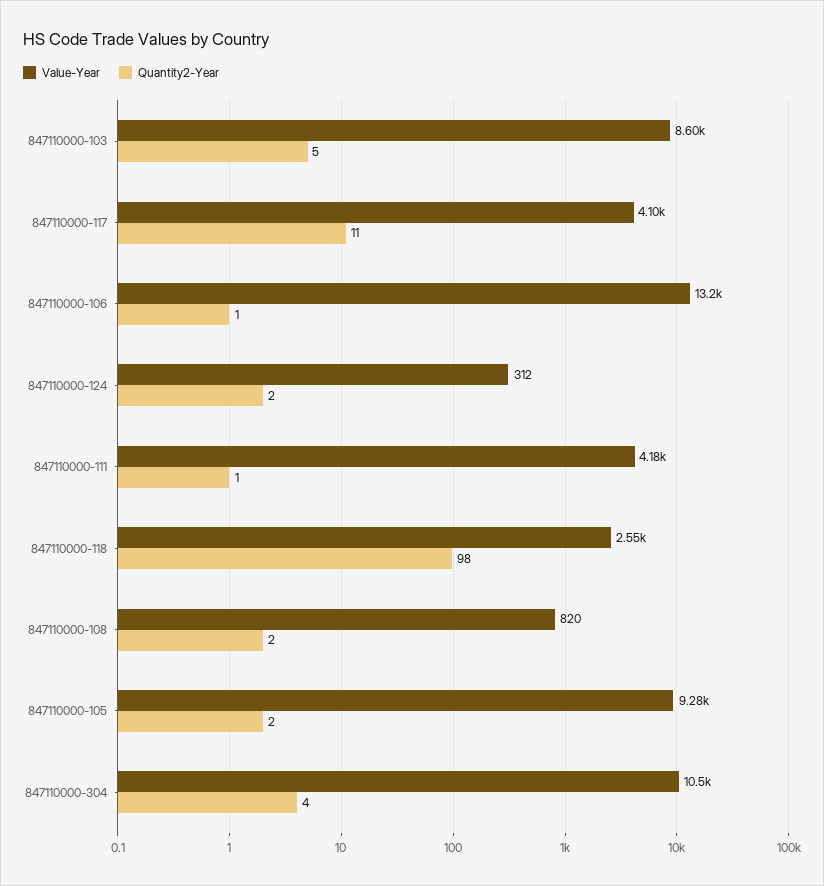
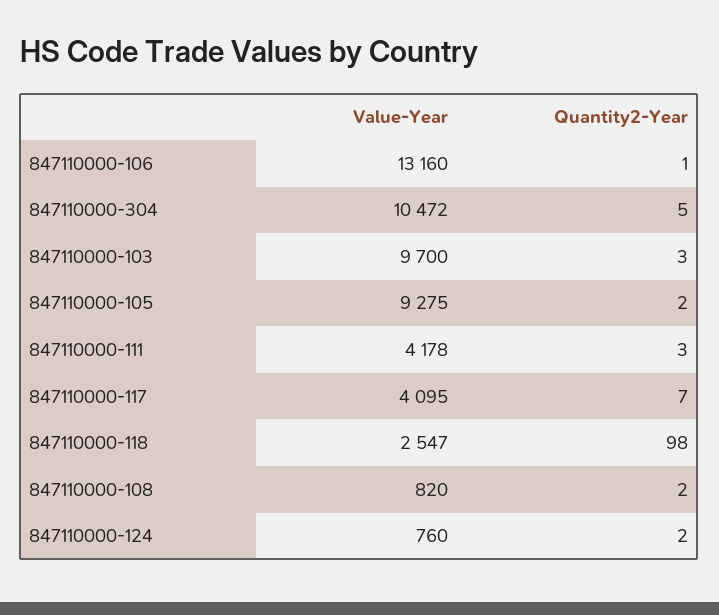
  {
    "Value-Year": {
-     "847110000-103": 8600,
+     "847110000-103": 9700,
      "847110000-117": 4095,
      "847110000-106": 13160,
-     "847110000-124": 312,
+     "847110000-124": 760,
      "847110000-111": 4178,
      "847110000-118": 2547,
      "847110000-108": 820,
      "847110000-105": 9275,
      "847110000-304": 10472
    },
    "Quantity2-Year": {
-     "847110000-103": 5,
+     "847110000-103": 3,
-     "847110000-117": 11,
+     "847110000-117": 7,
      "847110000-106": 1,
      "847110000-124": 2,
-     "847110000-111": 1,
+     "847110000-111": 3,
      "847110000-118": 98,
      "847110000-108": 2,
      "847110000-105": 2,
-     "847110000-304": 4
+     "847110000-304": 5
    }
  }

